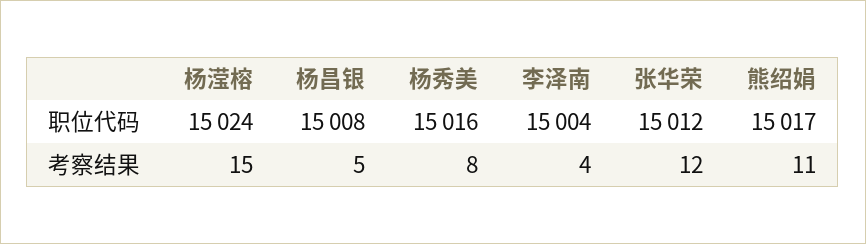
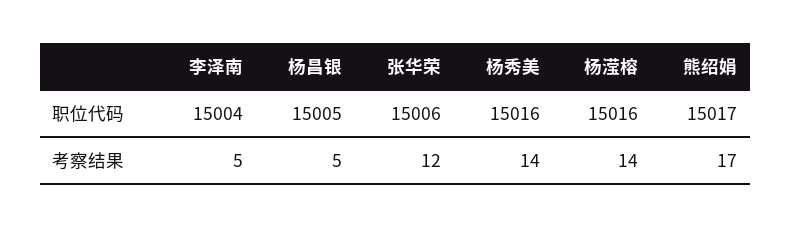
  {
    "杨滢榕": {
-     "职位代码": 15024,
+     "职位代码": 15016,
-     "考察结果": 15
+     "考察结果": 14
    },
    "杨昌银": {
-     "职位代码": 15008,
+     "职位代码": 15005,
      "考察结果": 5
    },
    "杨秀美": {
      "职位代码": 15016,
-     "考察结果": 8
+     "考察结果": 14
    },
    "李泽南": {
      "职位代码": 15004,
-     "考察结果": 4
+     "考察结果": 5
    },
    "张华荣": {
-     "职位代码": 15012,
+     "职位代码": 15006,
      "考察结果": 12
    },
    "熊绍娟": {
      "职位代码": 15017,
-     "考察结果": 11
+     "考察结果": 17
    }
  }

